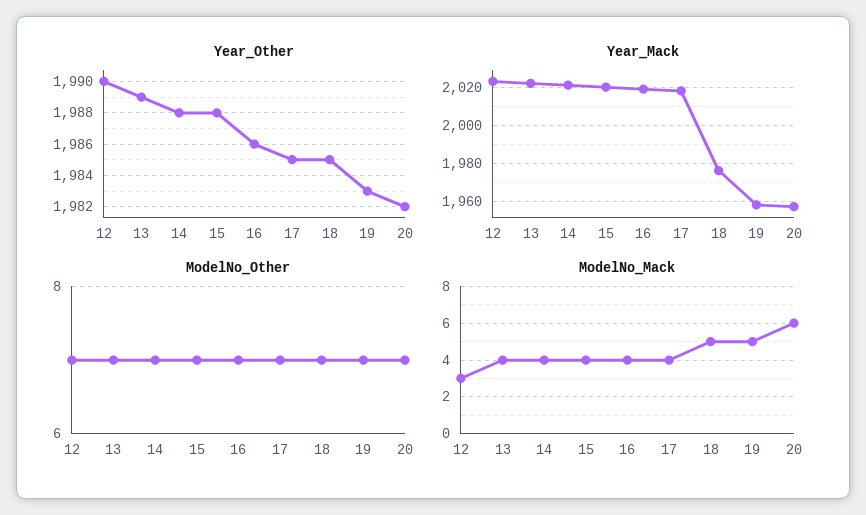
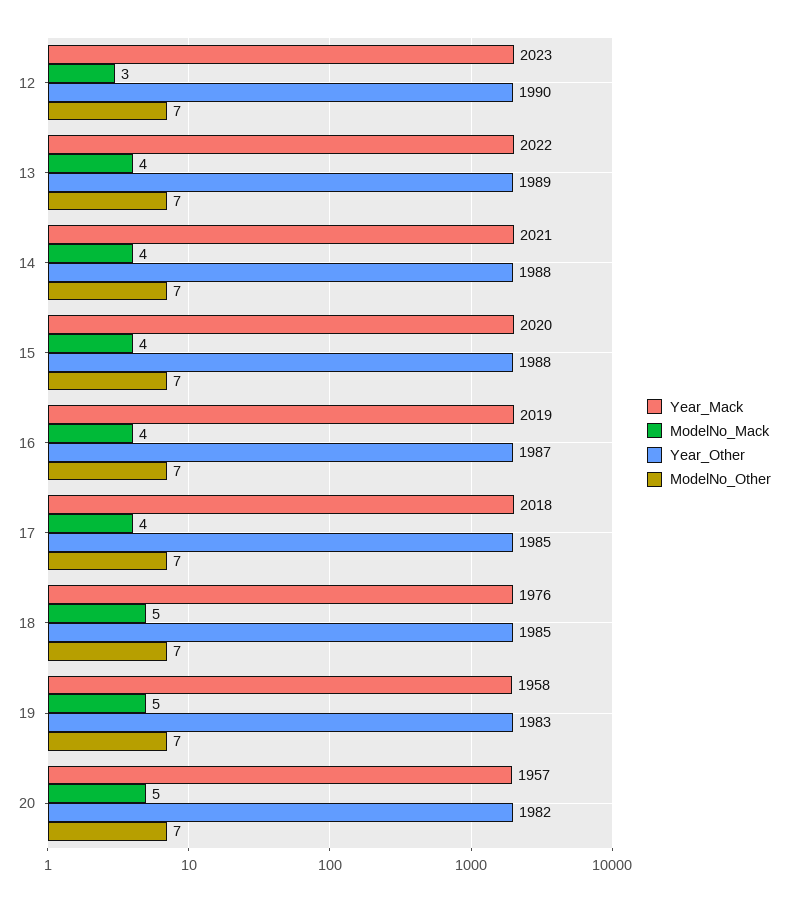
  {
    "Year_Other": {
      "12": 1990,
      "13": 1989,
      "14": 1988,
      "15": 1988,
-     "16": 1986,
+     "16": 1987,
      "17": 1985,
      "18": 1985,
      "19": 1983,
      "20": 1982
    },
    "Year_Mack": {
      "12": 2023,
      "13": 2022,
      "14": 2021,
      "15": 2020,
      "16": 2019,
      "17": 2018,
      "18": 1976,
      "19": 1958,
      "20": 1957
    },
    "ModelNo_Other": {
      "12": 7,
      "13": 7,
      "14": 7,
      "15": 7,
      "16": 7,
      "17": 7,
      "18": 7,
      "19": 7,
      "20": 7
    },
    "ModelNo_Mack": {
      "12": 3,
      "13": 4,
      "14": 4,
      "15": 4,
      "16": 4,
      "17": 4,
      "18": 5,
      "19": 5,
-     "20": 6
+     "20": 5
    }
  }

